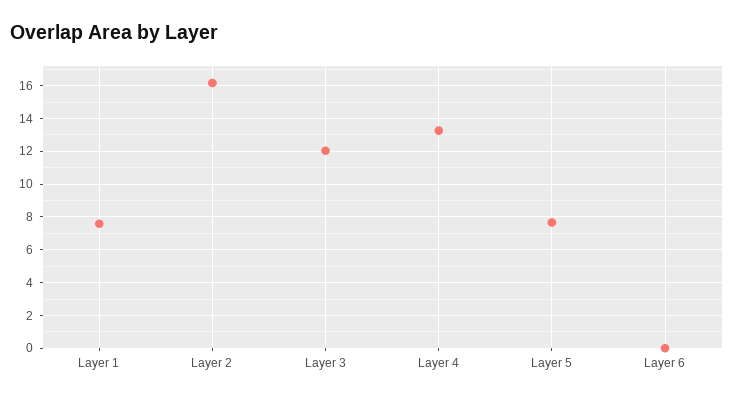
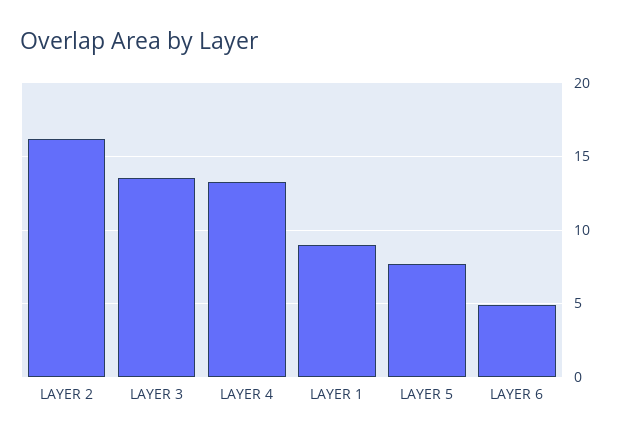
  {
-   "Layer 1": 7.5,
+   "Layer 1": 9,
    "Layer 2": 16,
-   "Layer 3": 12,
+   "Layer 3": 13.5,
    "Layer 4": 13.5,
    "Layer 5": 7.5,
-   "Layer 6": 0
+   "Layer 6": 5
  }

